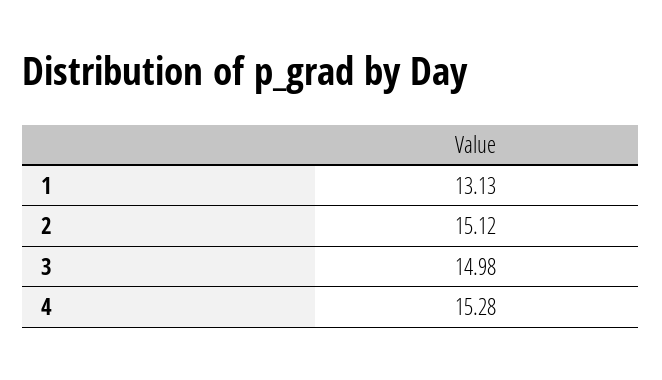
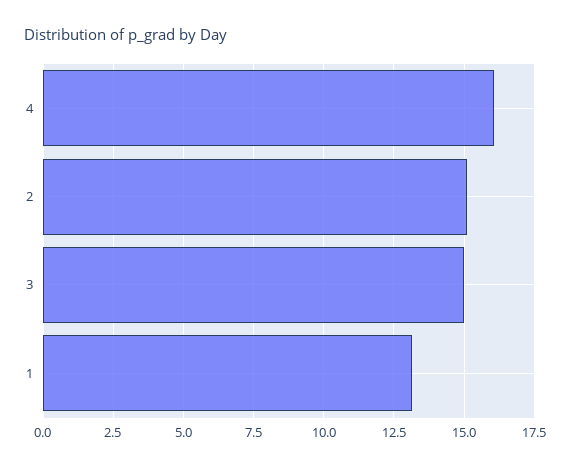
  {
    "1": 13.13,
    "2": 15.12,
    "3": 14.98,
-   "4": 15.28
+   "4": 16
  }

